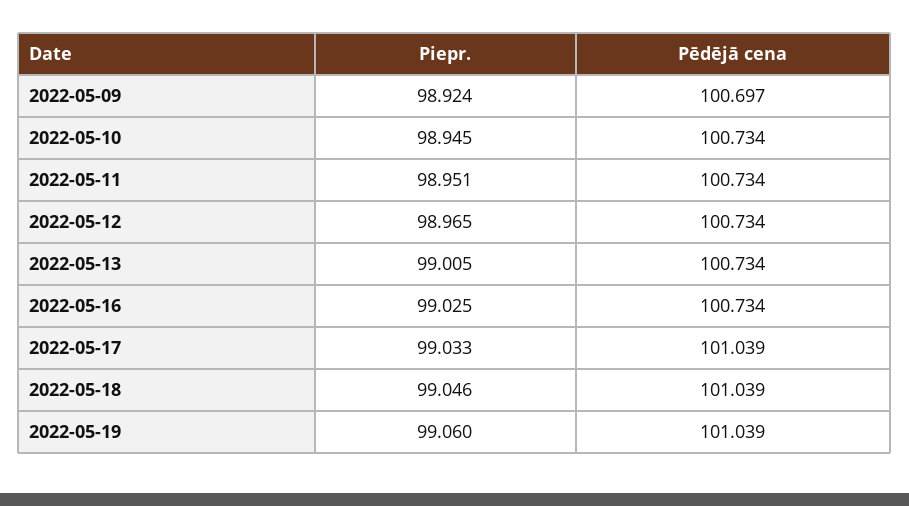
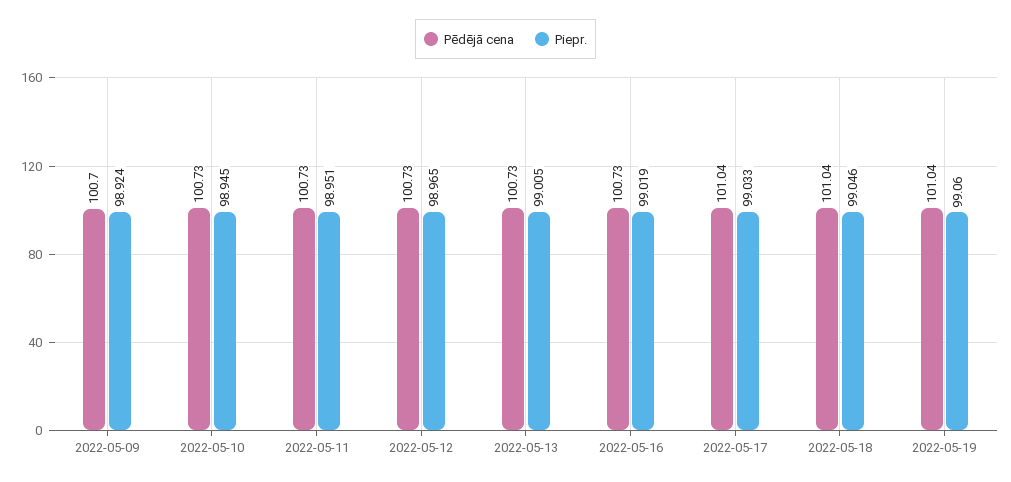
  {
    "Piepr.": {
      "2022-05-09": 98.924,
      "2022-05-10": 98.945,
      "2022-05-11": 98.951,
      "2022-05-12": 98.965,
      "2022-05-13": 99.005,
-     "2022-05-16": 99.025,
+     "2022-05-16": 99.019,
      "2022-05-17": 99.033,
      "2022-05-18": 99.046,
      "2022-05-19": 99.06
    },
    "Pēdējā cena": {
      "2022-05-09": 100.697,
      "2022-05-10": 100.734,
      "2022-05-11": 100.734,
      "2022-05-12": 100.734,
      "2022-05-13": 100.734,
      "2022-05-16": 100.734,
      "2022-05-17": 101.039,
      "2022-05-18": 101.039,
      "2022-05-19": 101.039
    }
  }

